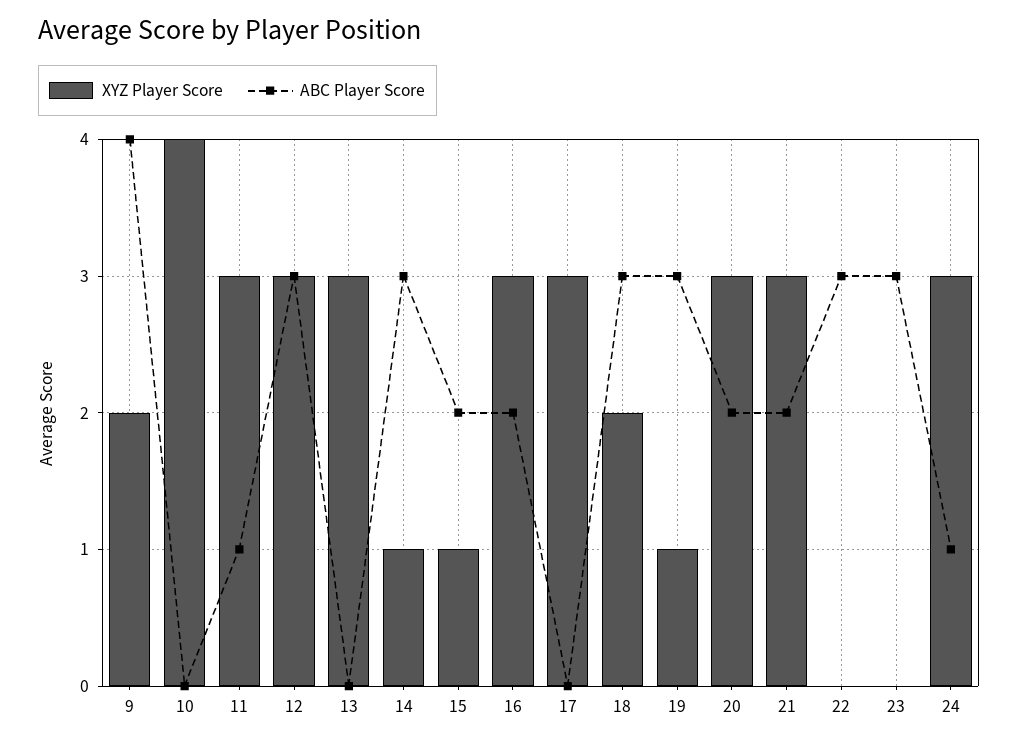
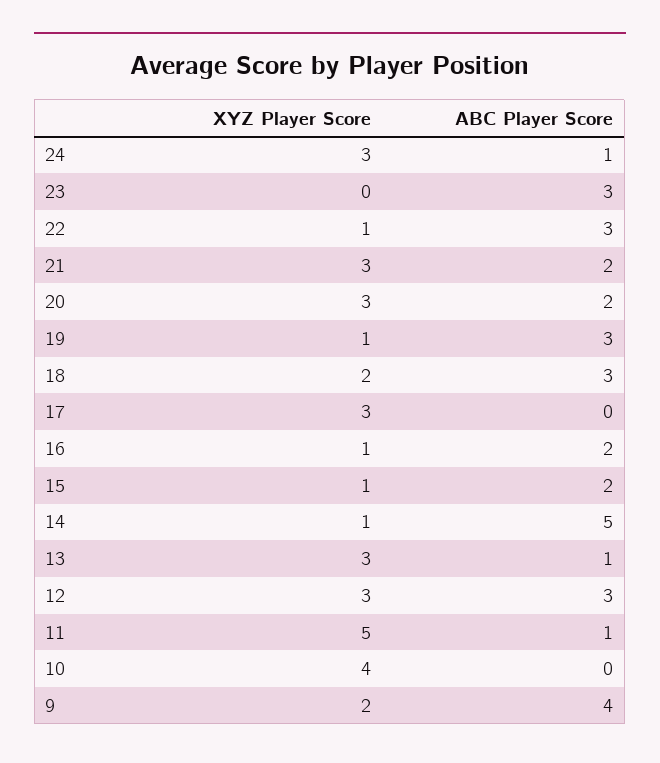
  {
    "XYZ Player Score": {
      "9": 2,
      "10": 4,
-     "11": 3,
+     "11": 5,
      "12": 3,
      "13": 3,
      "14": 1,
      "15": 1,
-     "16": 3,
+     "16": 1,
      "17": 3,
      "18": 2,
      "19": 1,
      "20": 3,
      "21": 3,
-     "22": 0,
+     "22": 1,
      "23": 0,
      "24": 3
    },
    "ABC Player Score": {
      "9": 4,
      "10": 0,
      "11": 1,
      "12": 3,
-     "13": 0,
+     "13": 1,
-     "14": 3,
+     "14": 5,
      "15": 2,
      "16": 2,
      "17": 0,
      "18": 3,
      "19": 3,
      "20": 2,
      "21": 2,
      "22": 3,
      "23": 3,
      "24": 1
    }
  }

